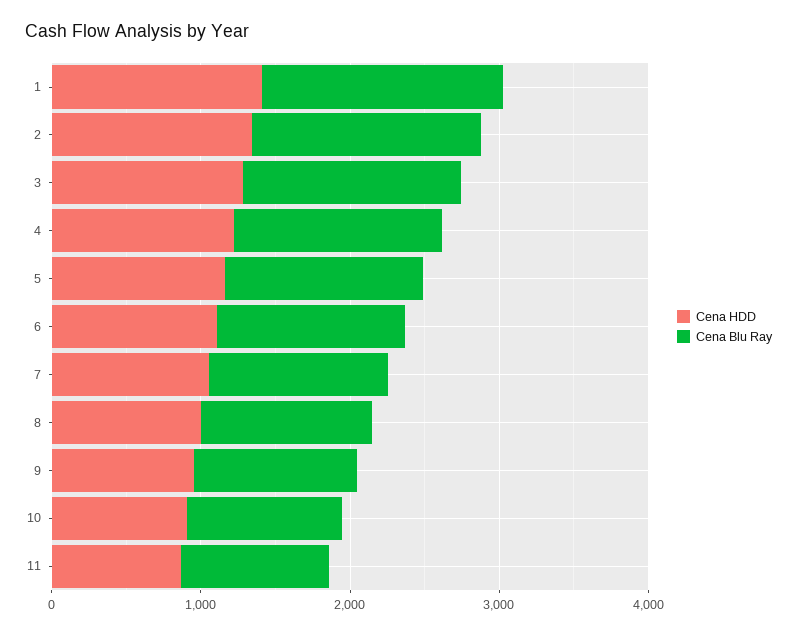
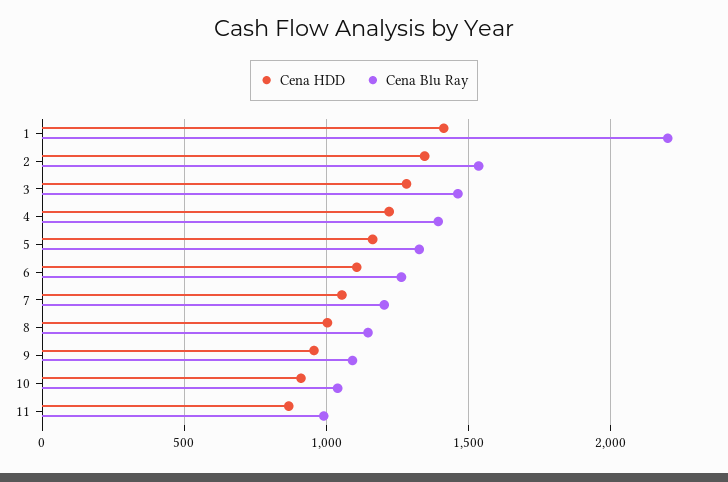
  {
    "Cena HDD": {
      "1": 1400,
      "2": 1350,
      "3": 1300,
      "4": 1200,
      "5": 1150,
      "6": 1100,
      "7": 1050,
      "8": 1000,
      "9": 950,
      "10": 900,
      "11": 850
    },
    "Cena Blu Ray": {
-     "1": 1600,
+     "1": 2200,
      "2": 1550,
      "3": 1450,
      "4": 1400,
      "5": 1350,
      "6": 1250,
      "7": 1200,
      "8": 1150,
      "9": 1100,
      "10": 1050,
      "11": 1000
    }
  }

